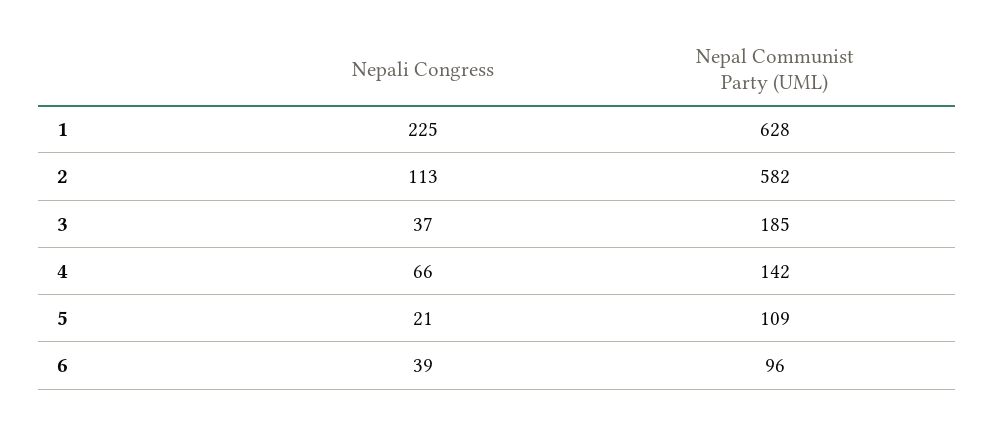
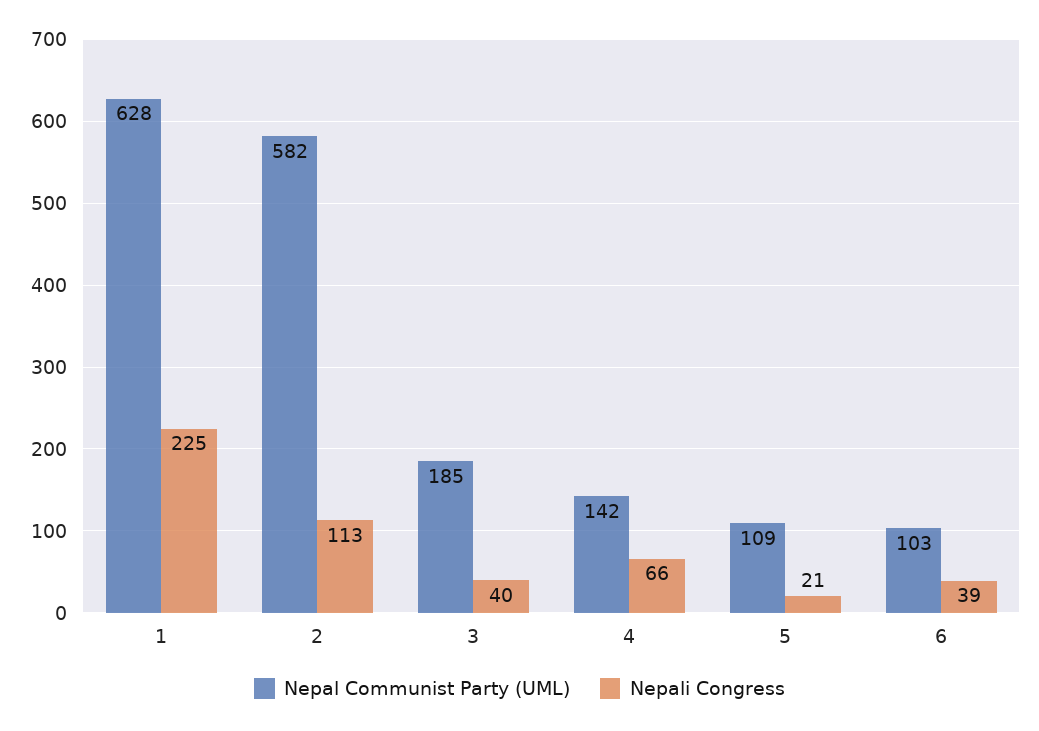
  {
    "Nepali Congress": {
      "1": 225,
      "2": 113,
-     "3": 37,
+     "3": 40,
      "4": 66,
      "5": 21,
      "6": 39
    },
    "Nepal Communist Party (UML)": {
      "1": 628,
      "2": 582,
      "3": 185,
      "4": 142,
      "5": 109,
-     "6": 96
+     "6": 103
    }
  }

